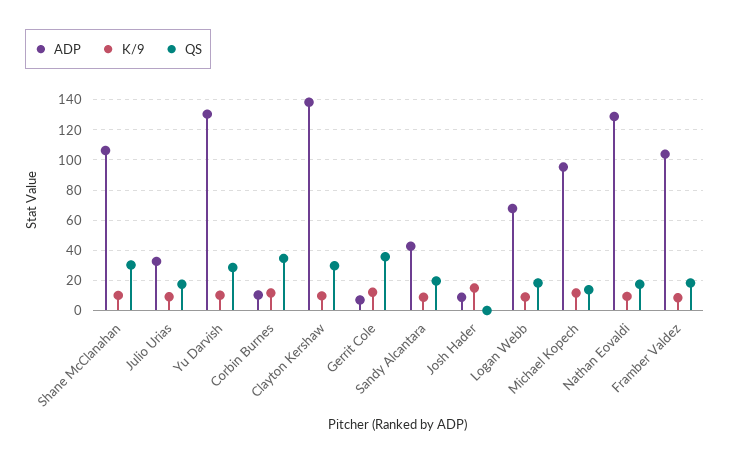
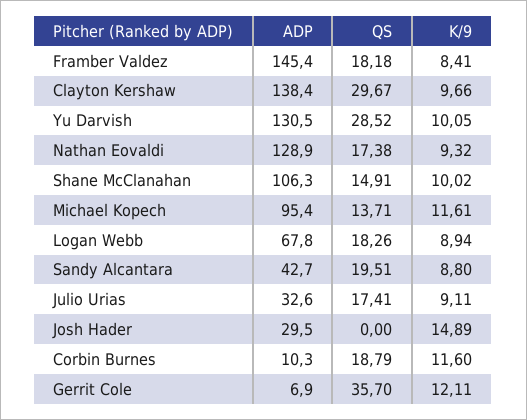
  {
    "ADP": {
      "Shane McClanahan": 106.3,
      "Julio Urias": 32.6,
      "Yu Darvish": 130.5,
      "Corbin Burnes": 10.3,
      "Clayton Kershaw": 138.4,
      "Gerrit Cole": 6.9,
      "Sandy Alcantara": 42.7,
-     "Josh Hader": 10,
+     "Josh Hader": 29.5,
      "Logan Webb": 67.8,
      "Michael Kopech": 95.4,
      "Nathan Eovaldi": 128.9,
-     "Framber Valdez": 105
+     "Framber Valdez": 145.4
    },
    "K/9": {
      "Shane McClanahan": 10.02,
      "Julio Urias": 9.11,
      "Yu Darvish": 10.05,
      "Corbin Burnes": 11.6,
      "Clayton Kershaw": 9.66,
      "Gerrit Cole": 12.11,
      "Sandy Alcantara": 8.8,
      "Josh Hader": 14.89,
      "Logan Webb": 8.94,
      "Michael Kopech": 11.61,
      "Nathan Eovaldi": 9.32,
      "Framber Valdez": 8.41
    },
    "QS": {
-     "Shane McClanahan": 30,
+     "Shane McClanahan": 14.91,
      "Julio Urias": 17.41,
      "Yu Darvish": 28.52,
-     "Corbin Burnes": 35,
+     "Corbin Burnes": 18.79,
      "Clayton Kershaw": 29.67,
      "Gerrit Cole": 35.7,
      "Sandy Alcantara": 19.51,
      "Josh Hader": 0,
      "Logan Webb": 18.26,
      "Michael Kopech": 13.71,
      "Nathan Eovaldi": 17.38,
      "Framber Valdez": 18.18
    }
  }

